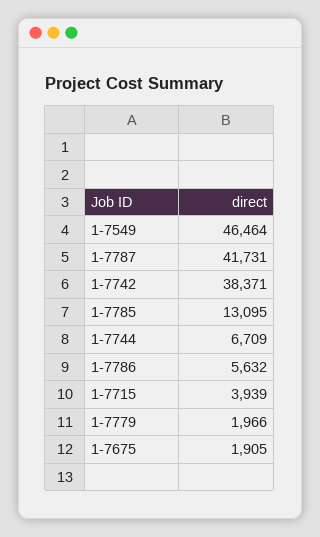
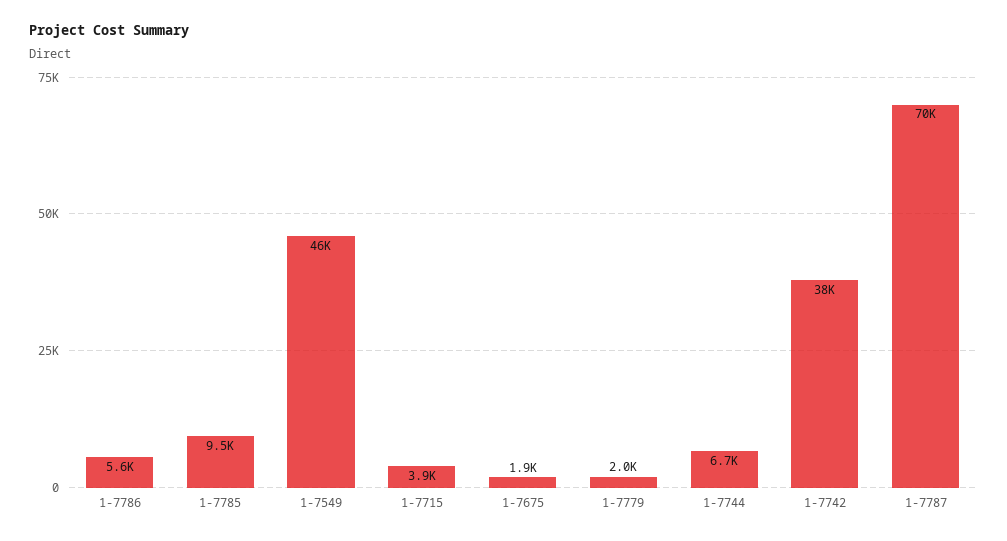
  {
    "1-7549": 46464,
-   "1-7787": 41731,
+   "1-7787": 70000,
    "1-7742": 38371,
-   "1-7785": 13095,
+   "1-7785": 9500,
    "1-7744": 6709,
    "1-7786": 5632,
    "1-7715": 3939,
    "1-7779": 1966,
    "1-7675": 1905
  }

